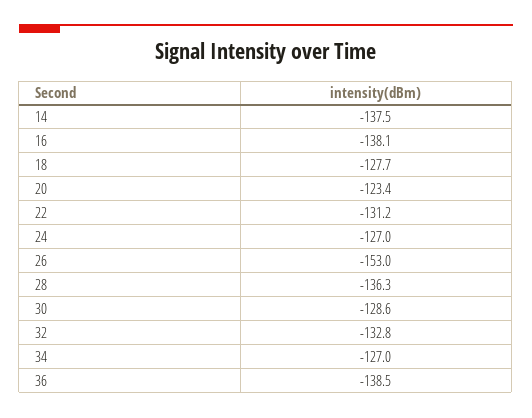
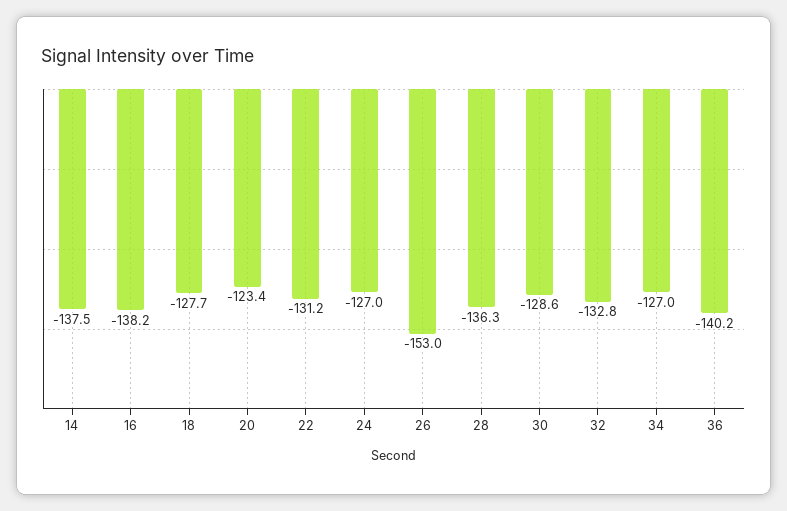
  {
    "14": -137.5,
-   "16": -138.1,
+   "16": -138.2,
    "18": -127.7,
    "20": -123.4,
    "22": -131.2,
    "24": -127,
    "26": -153,
    "28": -136.3,
    "30": -128.6,
    "32": -132.8,
    "34": -127,
-   "36": -138.5
+   "36": -140.2
  }

